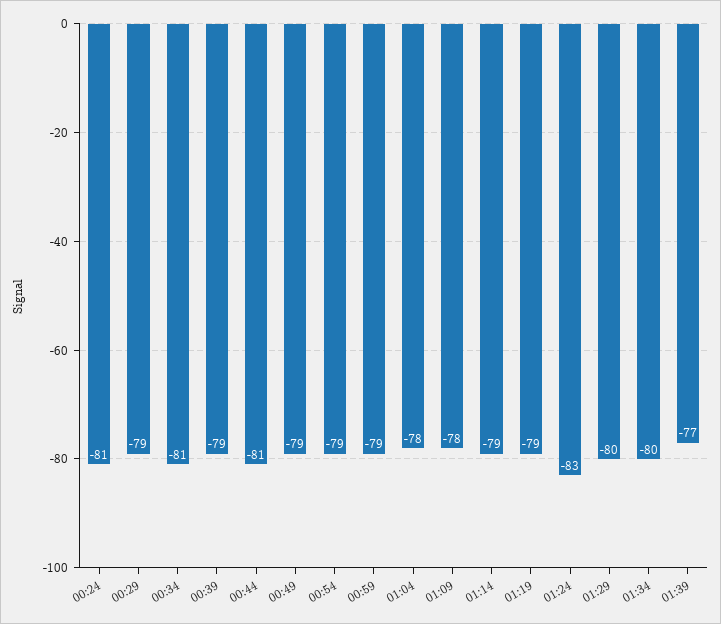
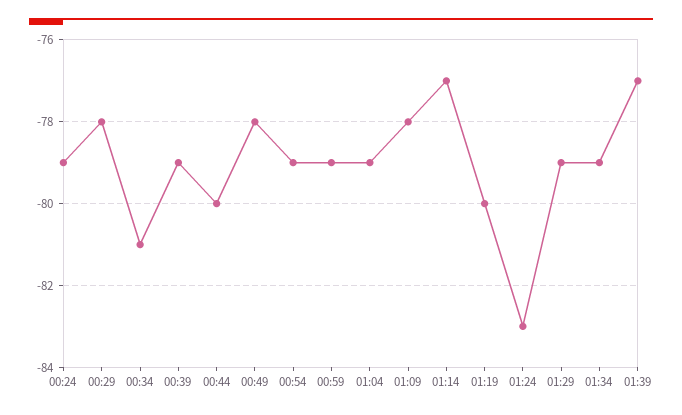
  {
-   "00:24": -81,
+   "00:24": -79,
-   "00:29": -79,
+   "00:29": -78,
    "00:34": -81,
    "00:39": -79,
-   "00:44": -81,
+   "00:44": -80,
-   "00:49": -79,
+   "00:49": -78,
    "00:54": -79,
    "00:59": -79,
-   "01:04": -78,
+   "01:04": -79,
    "01:09": -78,
-   "01:14": -79,
+   "01:14": -77,
-   "01:19": -79,
+   "01:19": -80,
    "01:24": -83,
-   "01:29": -80,
+   "01:29": -79,
-   "01:34": -80,
+   "01:34": -79,
    "01:39": -77
  }

